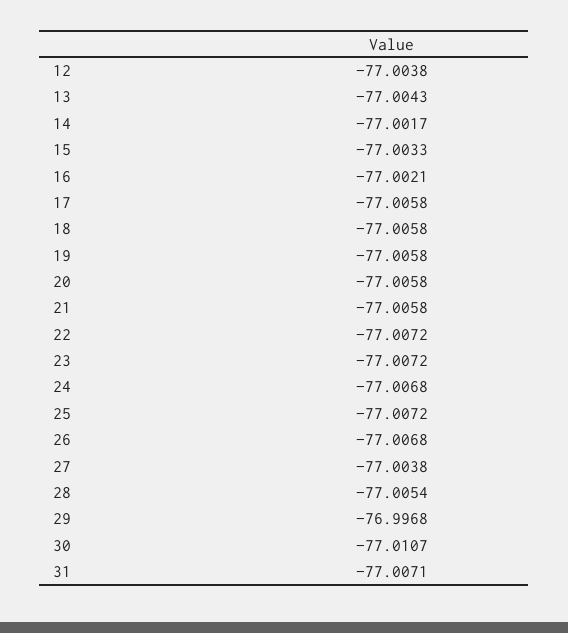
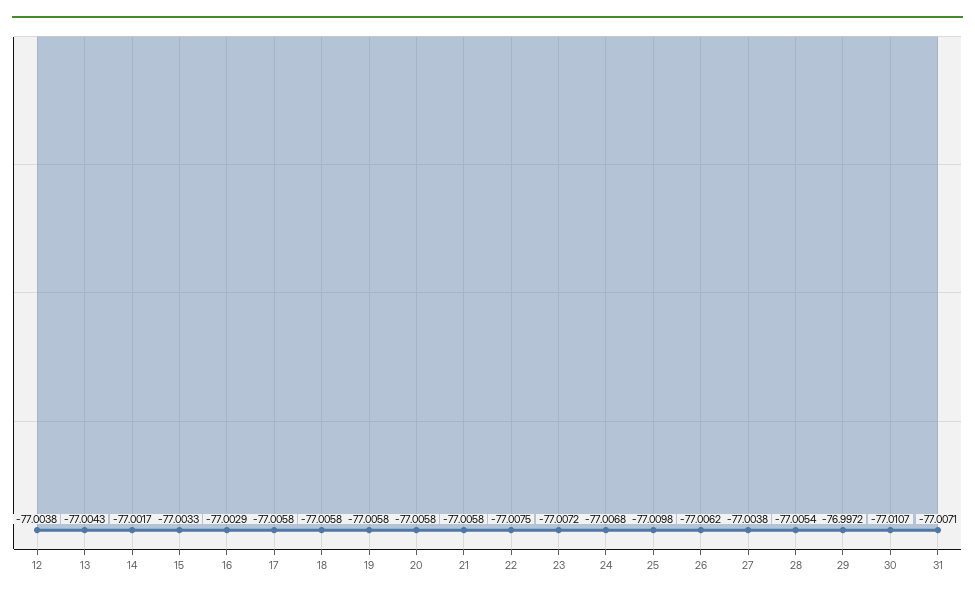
  {
    "12": -77.0038,
    "13": -77.0043,
    "14": -77.0017,
    "15": -77.0033,
-   "16": -77.0021,
+   "16": -77.0029,
    "17": -77.0058,
    "18": -77.0058,
    "19": -77.0058,
    "20": -77.0058,
    "21": -77.0058,
-   "22": -77.0072,
+   "22": -77.0075,
    "23": -77.0072,
    "24": -77.0068,
-   "25": -77.0072,
+   "25": -77.0098,
-   "26": -77.0068,
+   "26": -77.0062,
    "27": -77.0038,
    "28": -77.0054,
-   "29": -76.9968,
+   "29": -76.9972,
    "30": -77.0107,
    "31": -77.0071
  }

